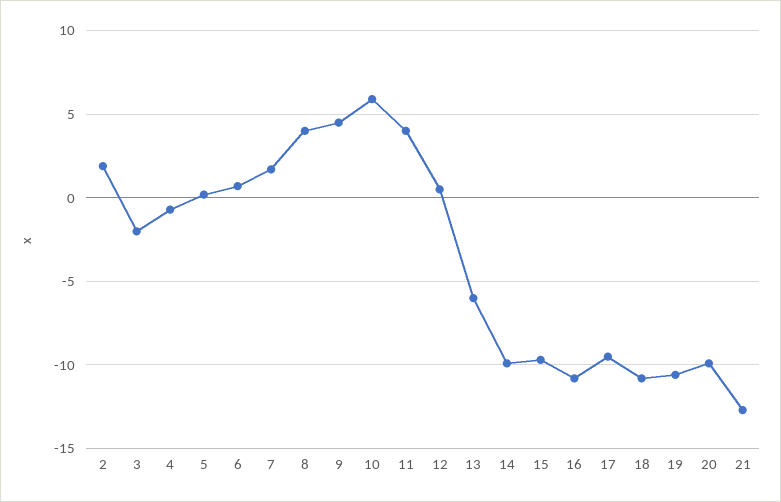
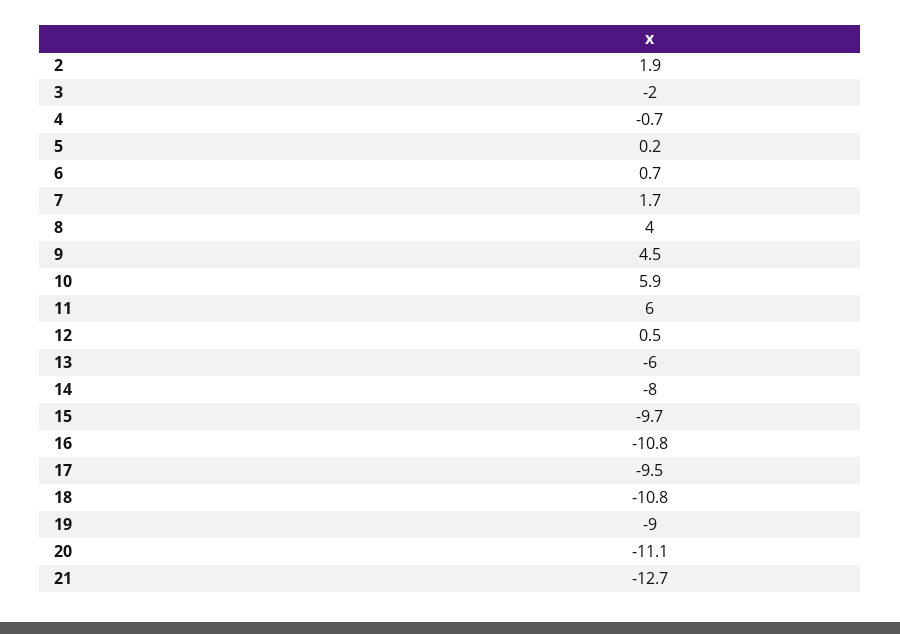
  {
    "2": 1.9,
    "3": -2,
    "4": -0.7,
    "5": 0.2,
    "6": 0.7,
    "7": 1.7,
    "8": 4,
    "9": 4.5,
    "10": 5.9,
-   "11": 4,
+   "11": 6,
    "12": 0.5,
    "13": -6,
-   "14": -10,
+   "14": -8,
    "15": -9.7,
    "16": -10.8,
    "17": -9.5,
    "18": -10.8,
-   "19": -10.5,
+   "19": -9,
-   "20": -10,
+   "20": -11.1,
    "21": -12.7
  }

